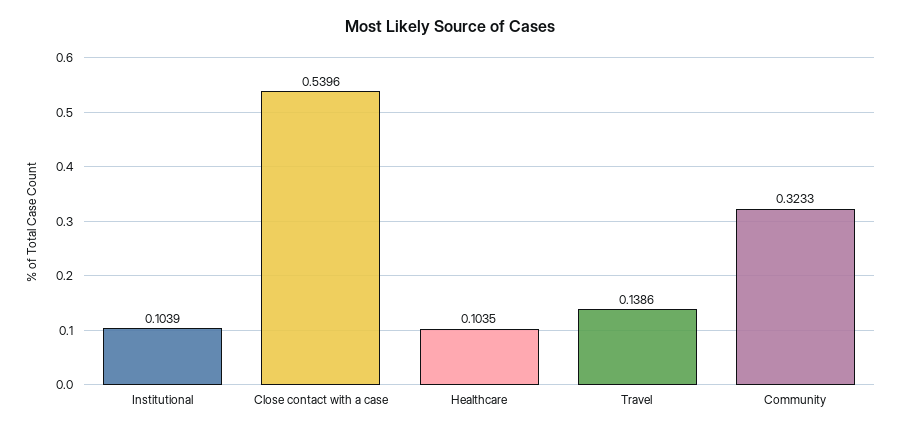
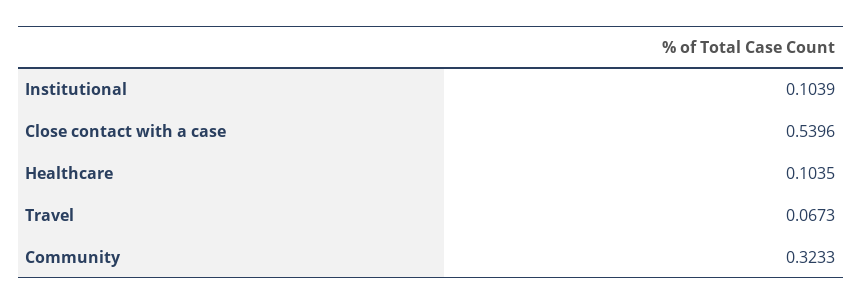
  {
    "Institutional": 0.1039,
    "Close contact with a case": 0.5396,
    "Healthcare": 0.1035,
-   "Travel": 0.1386,
+   "Travel": 0.0673,
    "Community": 0.3233
  }

